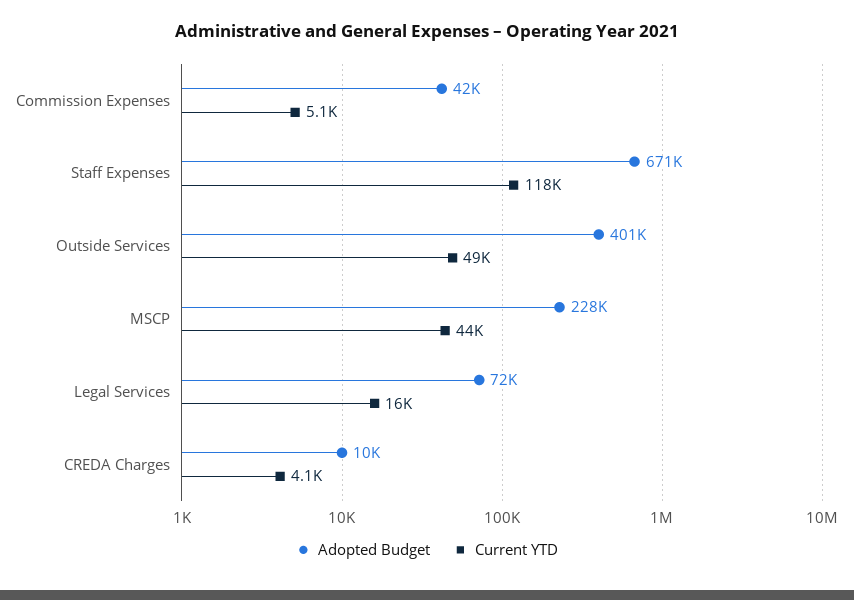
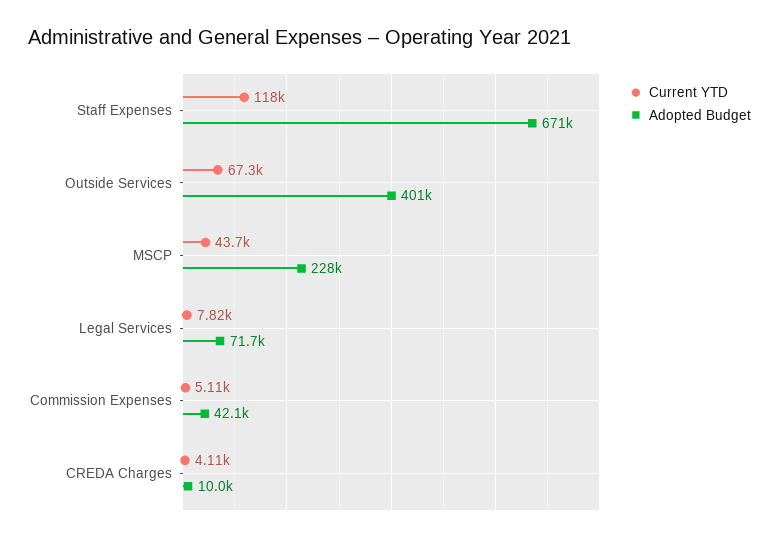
  {
    "Adopted Budget": {
      "Commission Expenses": 42100,
      "Staff Expenses": 671000,
      "Outside Services": 401000,
      "MSCP": 228000,
      "Legal Services": 71700,
      "CREDA Charges": 10000
    },
    "Current YTD": {
      "Commission Expenses": 5110,
      "Staff Expenses": 118000,
-     "Outside Services": 49000,
+     "Outside Services": 67300,
      "MSCP": 43700,
-     "Legal Services": 16000,
+     "Legal Services": 7820,
      "CREDA Charges": 4110
    }
  }

